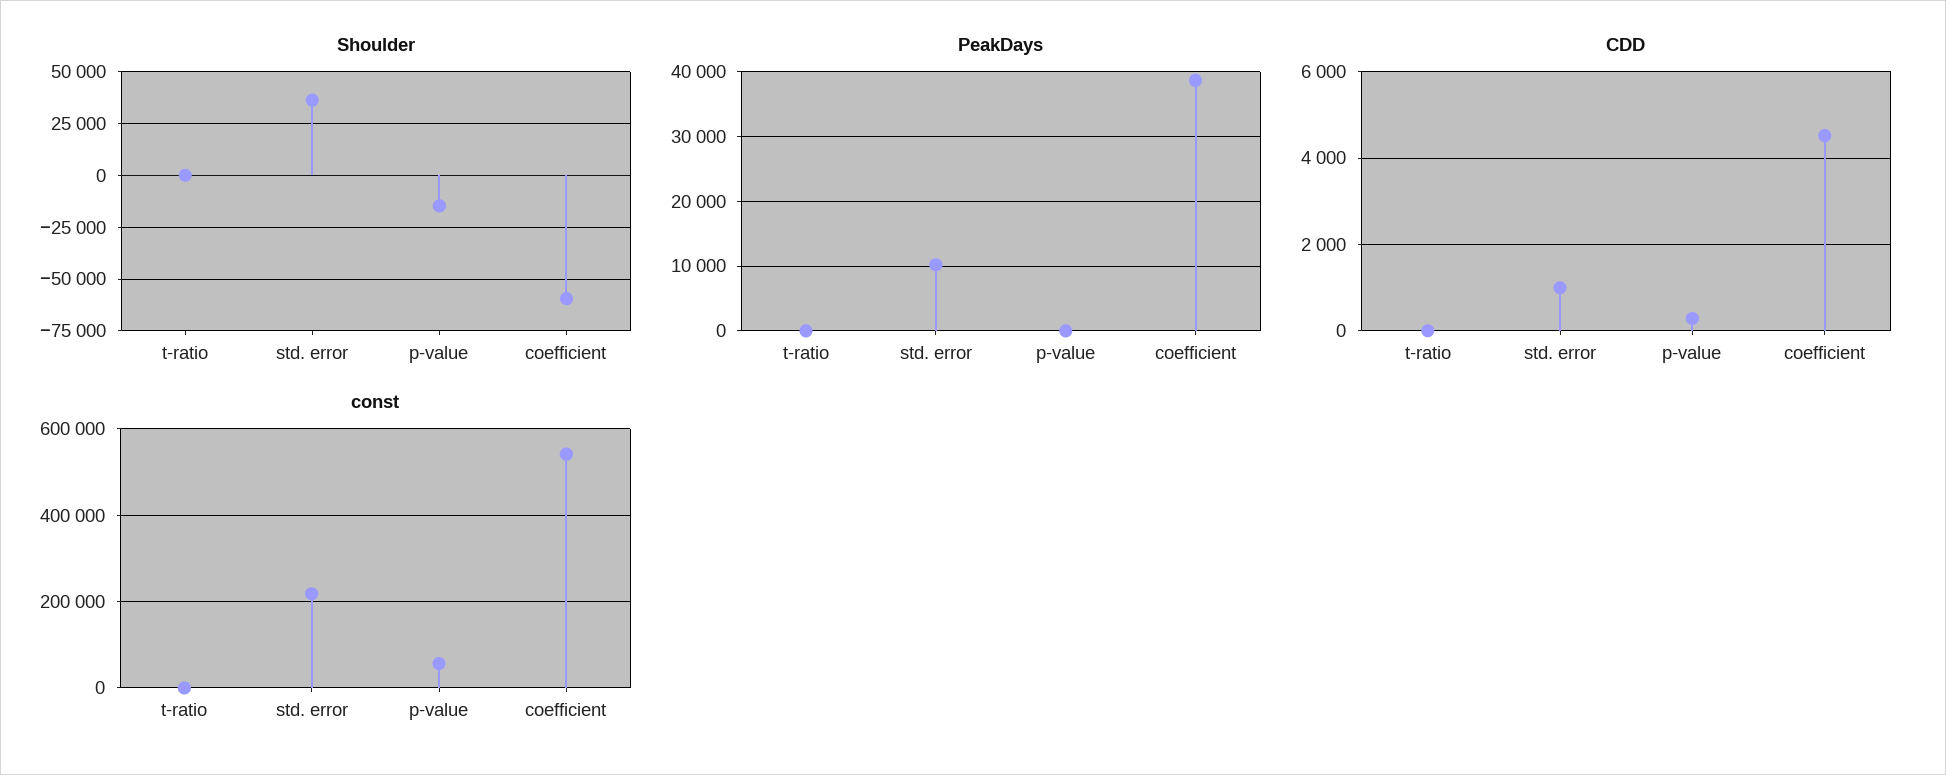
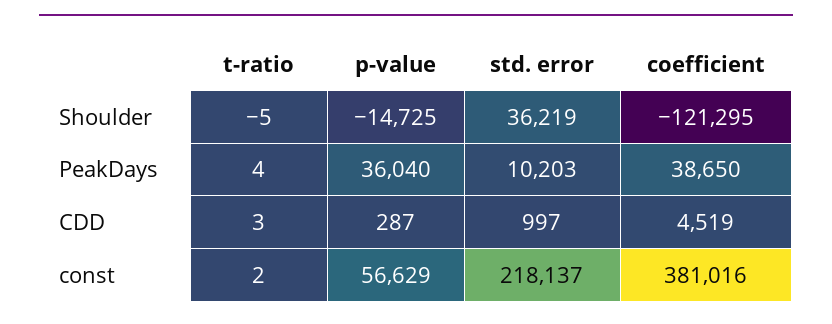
  {
    "Shoulder": {
      "t-ratio": -5,
      "std. error": 36219,
      "p-value": -14725,
-     "coefficient": -60000
+     "coefficient": -121295
    },
    "PeakDays": {
      "t-ratio": 4,
      "std. error": 10203,
-     "p-value": 0,
+     "p-value": 36040,
      "coefficient": 38650
    },
    "CDD": {
      "t-ratio": 3,
      "std. error": 997,
      "p-value": 287,
      "coefficient": 4519
    },
    "const": {
      "t-ratio": 2,
      "std. error": 218137,
      "p-value": 56629,
-     "coefficient": 540000
+     "coefficient": 381016
    }
  }

